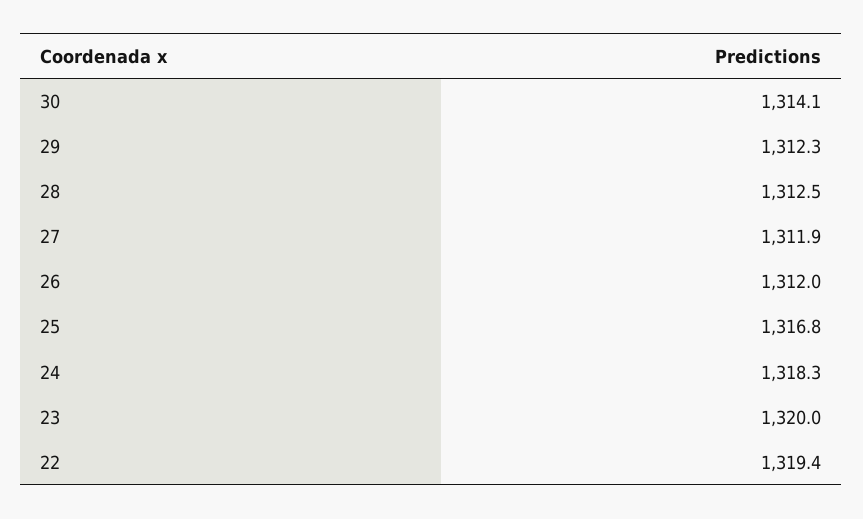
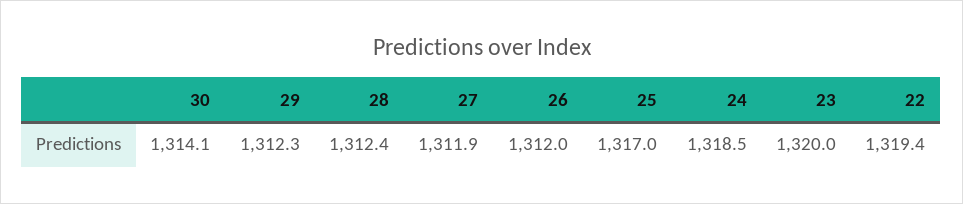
  {
    "30": 1314.1,
    "29": 1312.3,
-   "28": 1312.5,
+   "28": 1312.4,
    "27": 1311.9,
    "26": 1312,
-   "25": 1316.8,
+   "25": 1317,
-   "24": 1318.3,
+   "24": 1318.5,
    "23": 1320,
    "22": 1319.4
  }

